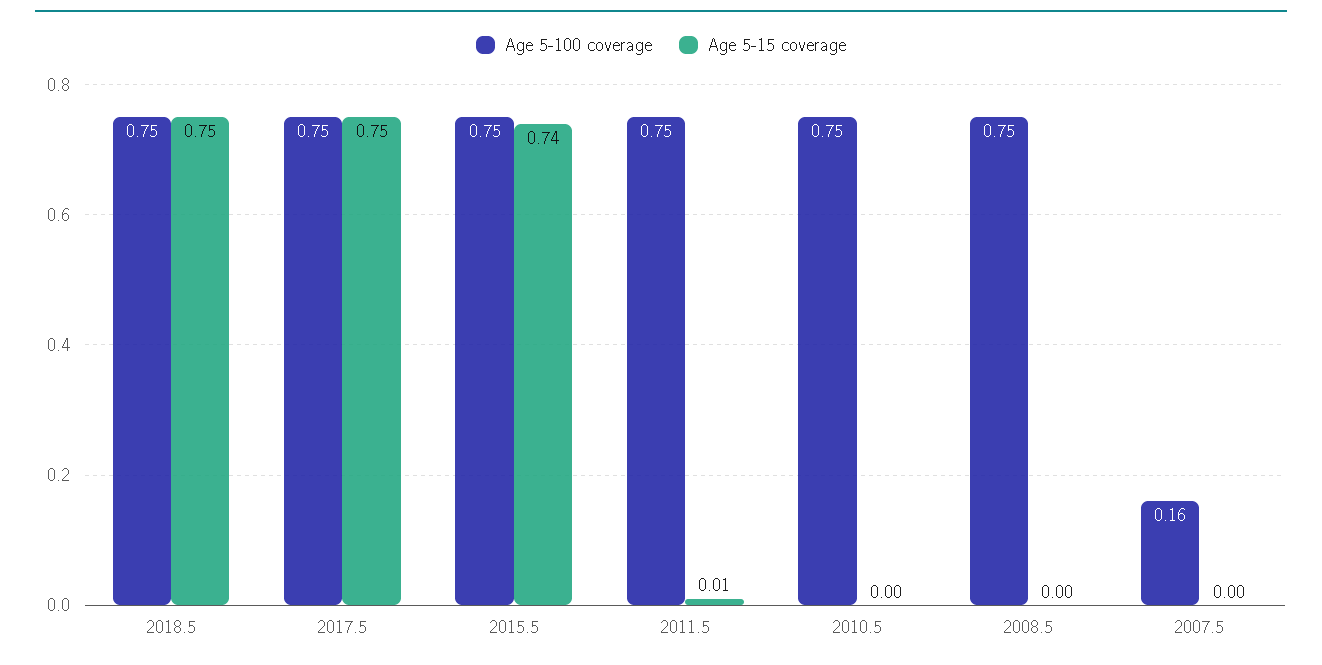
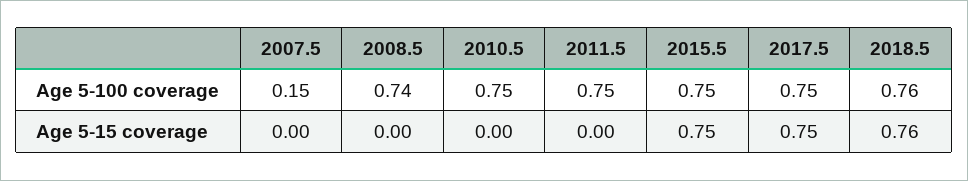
  {
    "Age 5-100 coverage": {
-     "2018.5": 0.75,
+     "2018.5": 0.76,
      "2017.5": 0.75,
      "2015.5": 0.75,
      "2011.5": 0.75,
      "2010.5": 0.75,
-     "2008.5": 0.75,
+     "2008.5": 0.74,
-     "2007.5": 0.16
+     "2007.5": 0.15
    },
    "Age 5-15 coverage": {
-     "2018.5": 0.75,
+     "2018.5": 0.76,
      "2017.5": 0.75,
-     "2015.5": 0.74,
+     "2015.5": 0.75,
-     "2011.5": 0.01,
+     "2011.5": 0,
      "2010.5": 0,
      "2008.5": 0,
      "2007.5": 0
    }
  }

